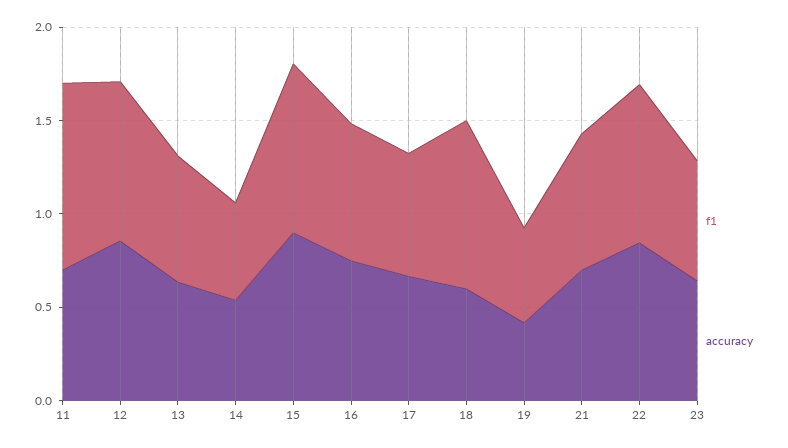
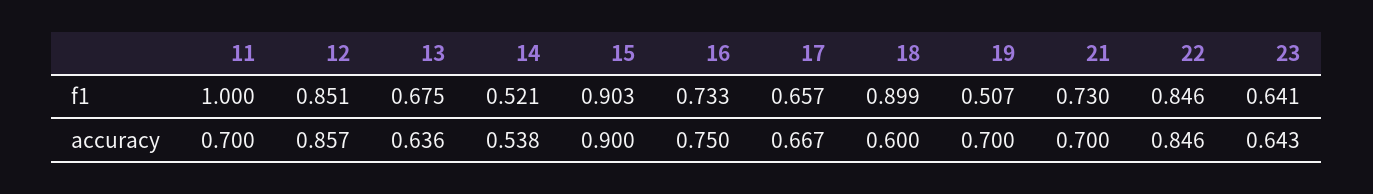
  {
    "f1": {
      "11": 1,
      "12": 0.851,
      "13": 0.675,
      "14": 0.521,
      "15": 0.903,
      "16": 0.733,
      "17": 0.657,
      "18": 0.899,
      "19": 0.507,
      "21": 0.73,
      "22": 0.846,
      "23": 0.641
    },
    "accuracy": {
      "11": 0.7,
      "12": 0.857,
      "13": 0.636,
      "14": 0.538,
      "15": 0.9,
      "16": 0.75,
      "17": 0.667,
      "18": 0.6,
-     "19": 0.4,
+     "19": 0.7,
      "21": 0.7,
      "22": 0.846,
      "23": 0.643
    }
  }

